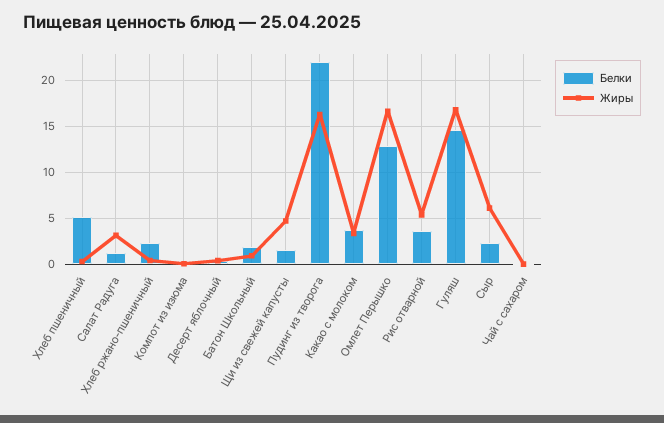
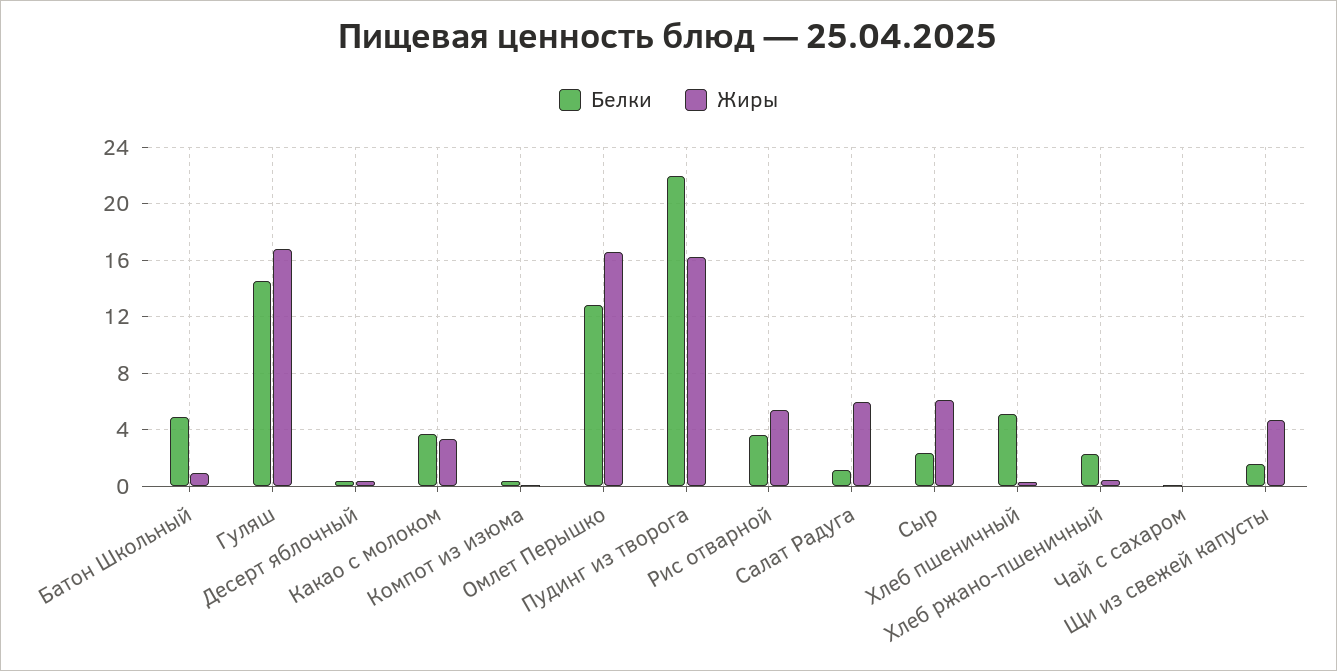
  {
    "Белки": {
      "Хлеб пшеничный": 5,
      "Салат Радуга": 1,
      "Хлеб ржано-пшеничный": 2.5,
      "Компот из изюма": 0.5,
      "Десерт яблочный": 0.5,
-     "Батон Школьный": 2,
+     "Батон Школьный": 5,
      "Щи из свежей капусты": 1.5,
      "Пудинг из творога": 22,
      "Какао с молоком": 3.5,
      "Омлет Перышко": 13,
      "Рис отварной": 3.5,
      "Гуляш": 14.5,
      "Сыр": 2.5,
      "Чай с сахаром": 0
    },
    "Жиры": {
      "Хлеб пшеничный": 0.5,
-     "Салат Радуга": 3,
+     "Салат Радуга": 6,
      "Хлеб ржано-пшеничный": 0.5,
      "Компот из изюма": 0,
      "Десерт яблочный": 0.5,
      "Батон Школьный": 1,
      "Щи из свежей капусты": 4.5,
      "Пудинг из творога": 16.5,
      "Какао с молоком": 3.5,
      "Омлет Перышко": 16.5,
      "Рис отварной": 5.5,
      "Гуляш": 17,
      "Сыр": 6,
      "Чай с сахаром": 0
    }
  }

